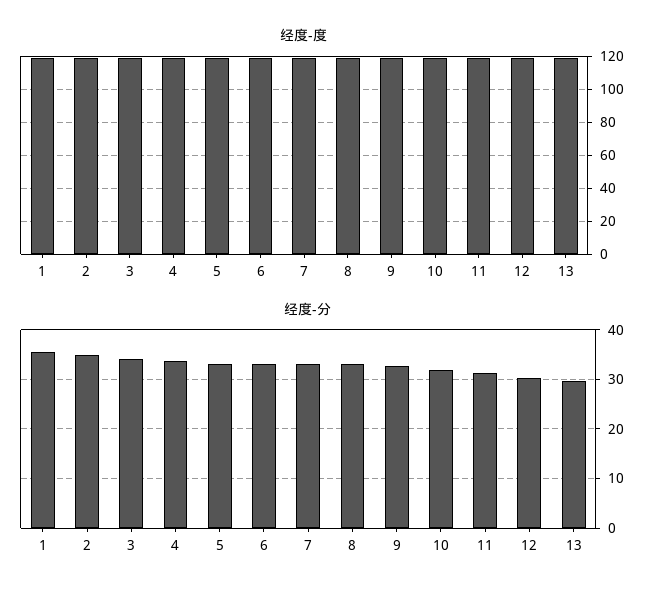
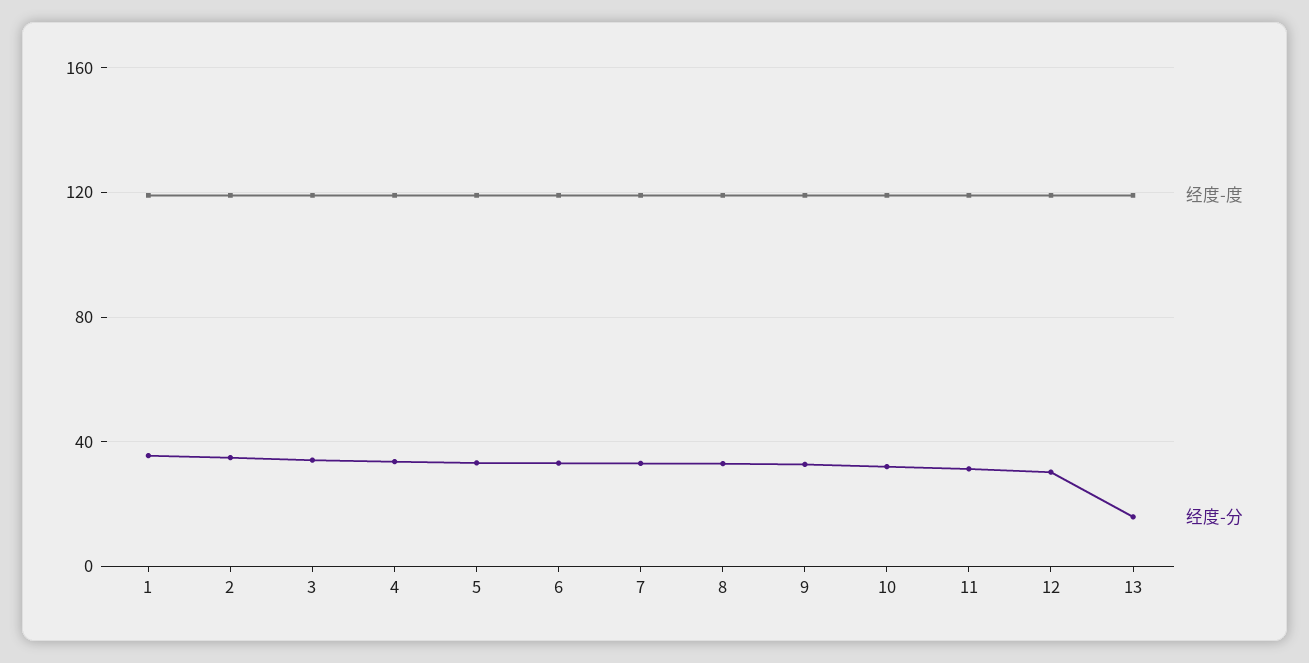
  {
    "经度-度": {
      "1": 120,
      "2": 120,
      "3": 120,
      "4": 120,
      "5": 120,
      "6": 120,
      "7": 120,
      "8": 120,
      "9": 120,
      "10": 120,
      "11": 120,
      "12": 120,
      "13": 120
    },
    "经度-分": {
      "1": 36,
      "2": 34,
      "3": 34,
      "4": 34,
      "5": 34,
      "6": 34,
      "7": 34,
      "8": 32,
      "9": 32,
      "10": 32,
      "11": 32,
      "12": 30,
-     "13": 30
+     "13": 15
    }
  }

